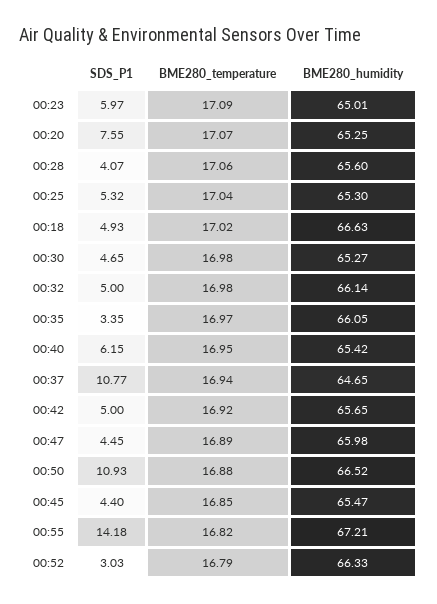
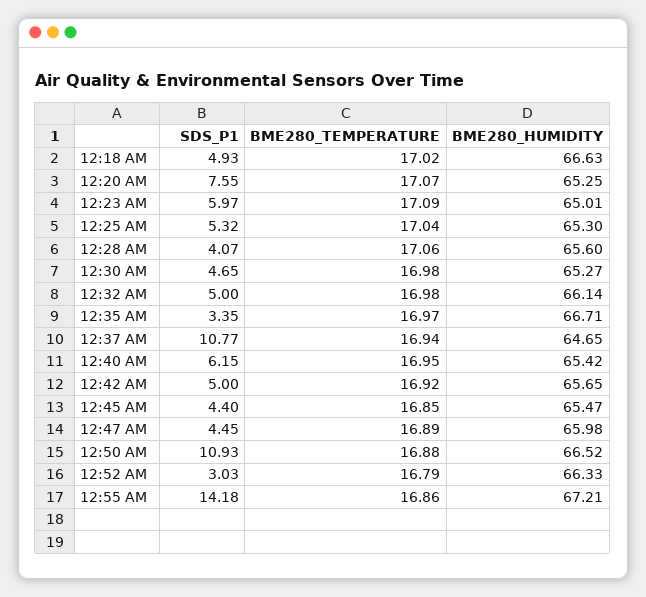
  {
    "SDS_P1": {
      "00:23": 5.97,
      "00:20": 7.55,
      "00:28": 4.07,
      "00:25": 5.32,
      "00:18": 4.93,
      "00:30": 4.65,
      "00:32": 5,
      "00:35": 3.35,
      "00:40": 6.15,
      "00:37": 10.77,
      "00:42": 5,
      "00:47": 4.45,
      "00:50": 10.93,
      "00:45": 4.4,
      "00:55": 14.18,
      "00:52": 3.03
    },
    "BME280_temperature": {
      "00:23": 17.09,
      "00:20": 17.07,
      "00:28": 17.06,
      "00:25": 17.04,
      "00:18": 17.02,
      "00:30": 16.98,
      "00:32": 16.98,
      "00:35": 16.97,
      "00:40": 16.95,
      "00:37": 16.94,
      "00:42": 16.92,
      "00:47": 16.89,
      "00:50": 16.88,
      "00:45": 16.85,
-     "00:55": 16.82,
+     "00:55": 16.86,
      "00:52": 16.79
    },
    "BME280_humidity": {
      "00:23": 65.01,
      "00:20": 65.25,
      "00:28": 65.6,
      "00:25": 65.3,
      "00:18": 66.63,
      "00:30": 65.27,
      "00:32": 66.14,
-     "00:35": 66.05,
+     "00:35": 66.71,
      "00:40": 65.42,
      "00:37": 64.65,
      "00:42": 65.65,
      "00:47": 65.98,
      "00:50": 66.52,
      "00:45": 65.47,
      "00:55": 67.21,
      "00:52": 66.33
    }
  }

